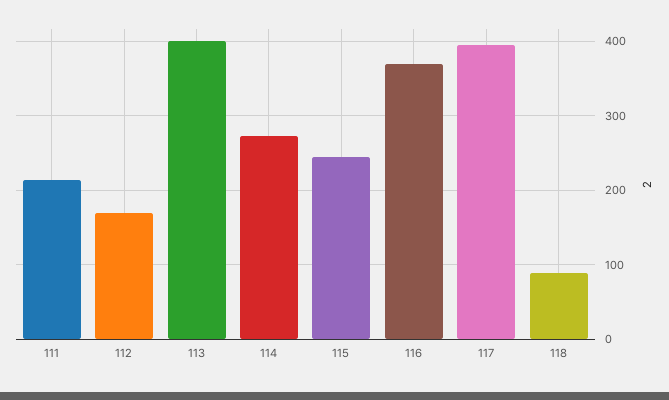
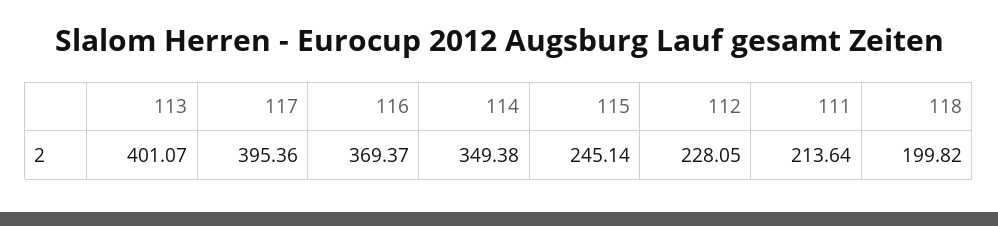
  {
    "111": 213.64,
-   "112": 170,
+   "112": 228.05,
    "113": 401.07,
-   "114": 270,
+   "114": 349.38,
    "115": 245.14,
    "116": 369.37,
    "117": 395.36,
-   "118": 90
+   "118": 199.82
  }

